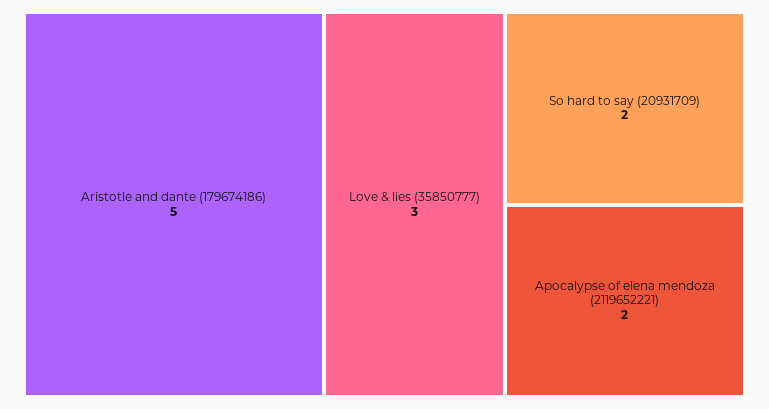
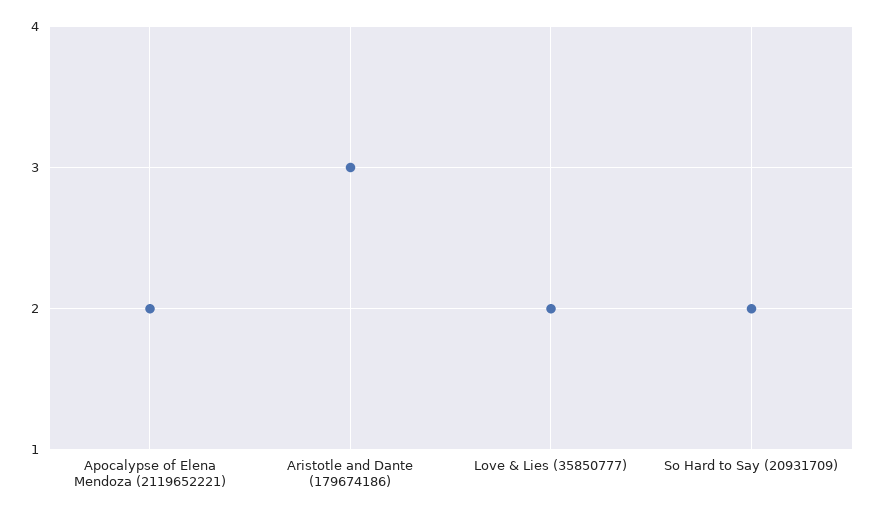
  {
-   "Aristotle and dante (179674186)": 5,
+   "Aristotle and dante (179674186)": 3,
-   "Love & lies (35850777)": 3,
+   "Love & lies (35850777)": 2,
    "So hard to say (20931709)": 2,
    "Apocalypse of elena mendoza (2119652221)": 2
  }

